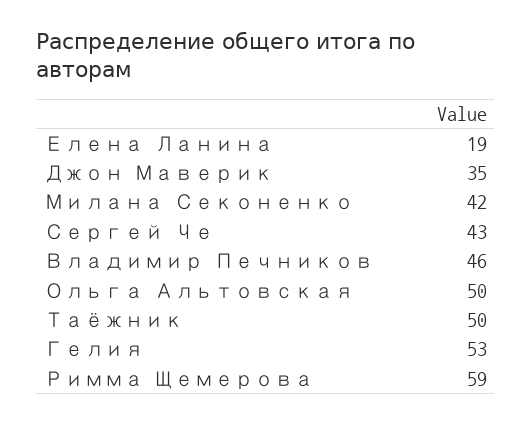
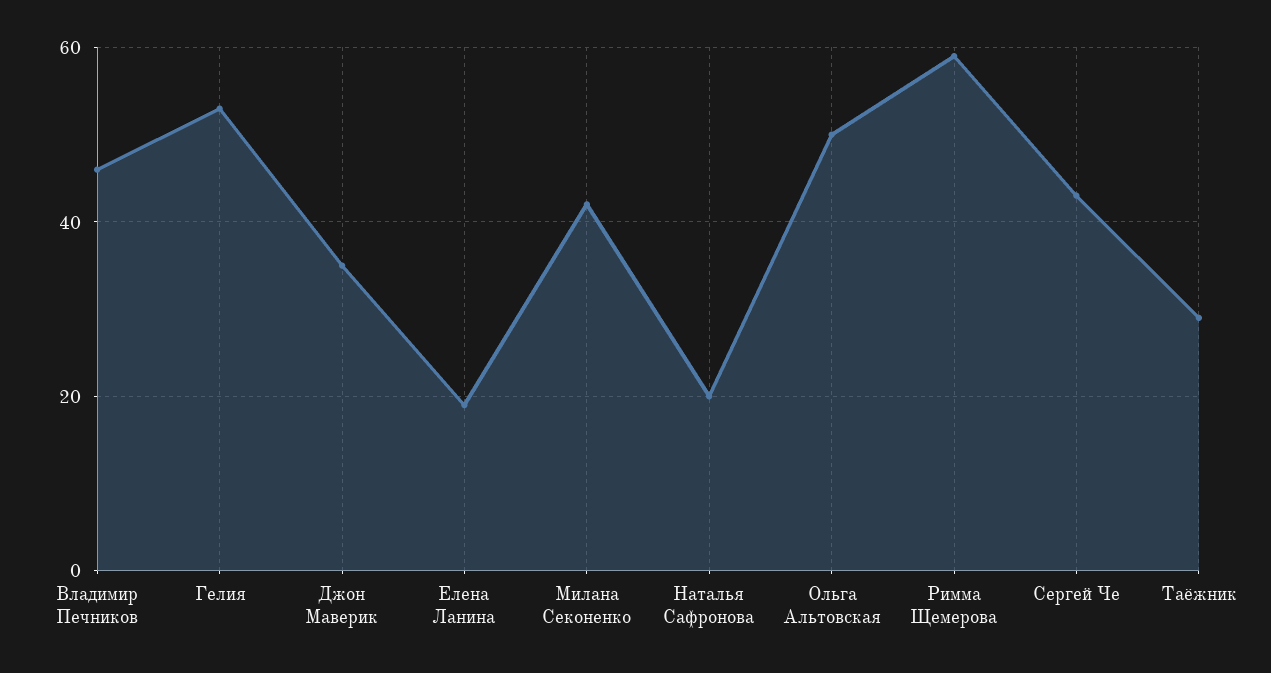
  {
    "Елена Ланина": 19,
    "Джон Маверик": 35,
    "Милана Секоненко": 42,
    "Сергей Че": 43,
    "Владимир Печников": 46,
    "Ольга Альтовская": 50,
-   "Таёжник": 50,
+   "Таёжник": 30,
    "Гелия": 53,
-   "Римма Щемерова": 59
+   "Римма Щемерова": 59,
+   "Наталья Сафронова": 20
  }

